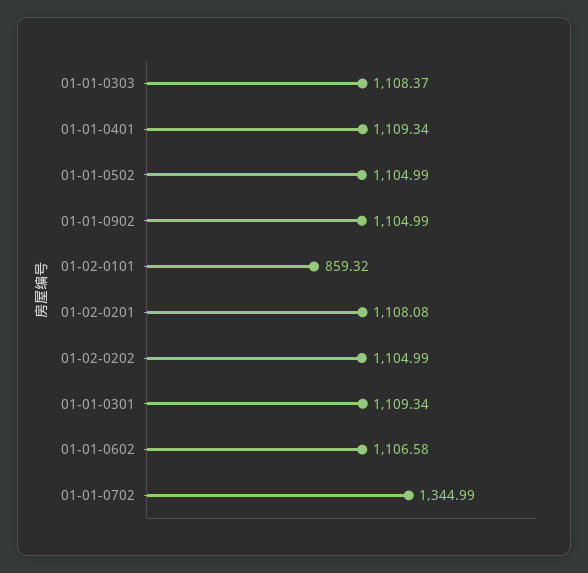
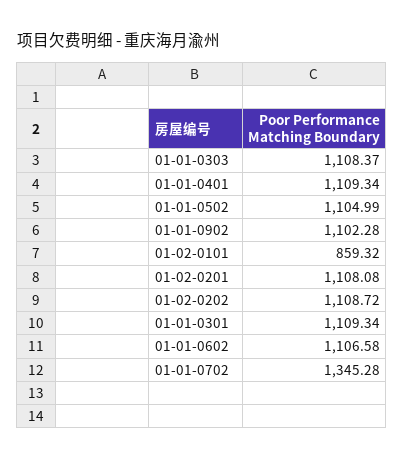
  {
    "01-01-0303": 1108.37,
    "01-01-0401": 1109.34,
    "01-01-0502": 1104.99,
-   "01-01-0902": 1104.99,
+   "01-01-0902": 1102.28,
    "01-02-0101": 859.32,
    "01-02-0201": 1108.08,
-   "01-02-0202": 1104.99,
+   "01-02-0202": 1108.72,
    "01-01-0301": 1109.34,
    "01-01-0602": 1106.58,
-   "01-01-0702": 1344.99
+   "01-01-0702": 1345.28
  }

